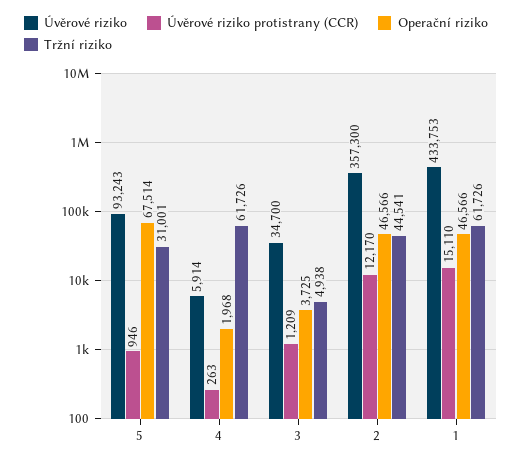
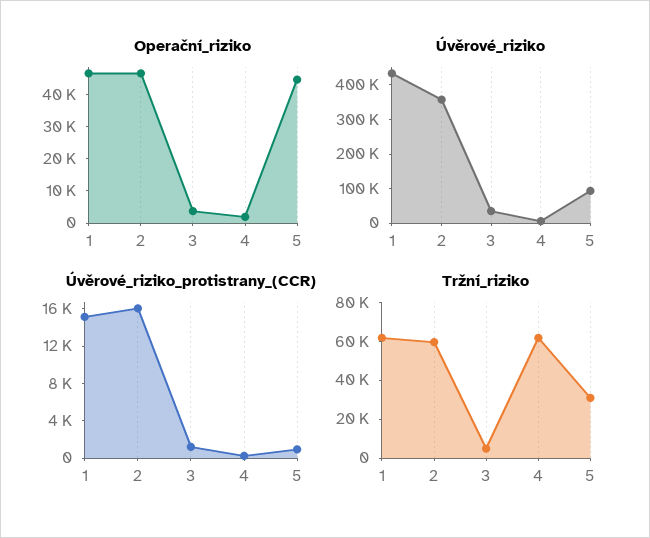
  {
    "Úvěrové riziko": {
      "5": 93243,
      "4": 5914,
      "3": 34700,
      "2": 357300,
      "1": 433753
    },
    "Úvěrové riziko protistrany (CCR)": {
      "5": 946,
      "4": 263,
      "3": 1209,
-     "2": 12170,
+     "2": 16000,
      "1": 15110
    },
    "Operační riziko": {
-     "5": 67514,
+     "5": 45000,
      "4": 1968,
      "3": 3725,
      "2": 46566,
      "1": 46566
    },
    "Tržní riziko": {
      "5": 31001,
      "4": 61726,
      "3": 4938,
-     "2": 44541,
+     "2": 60000,
      "1": 61726
    }
  }

